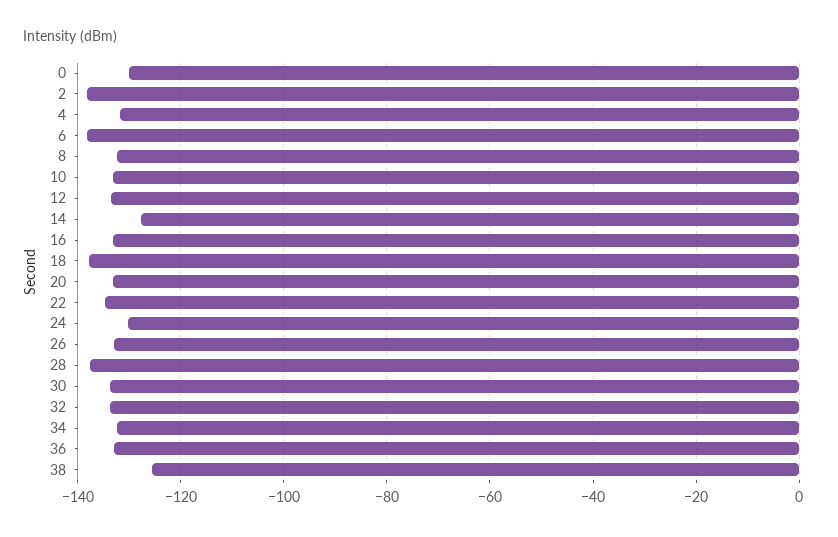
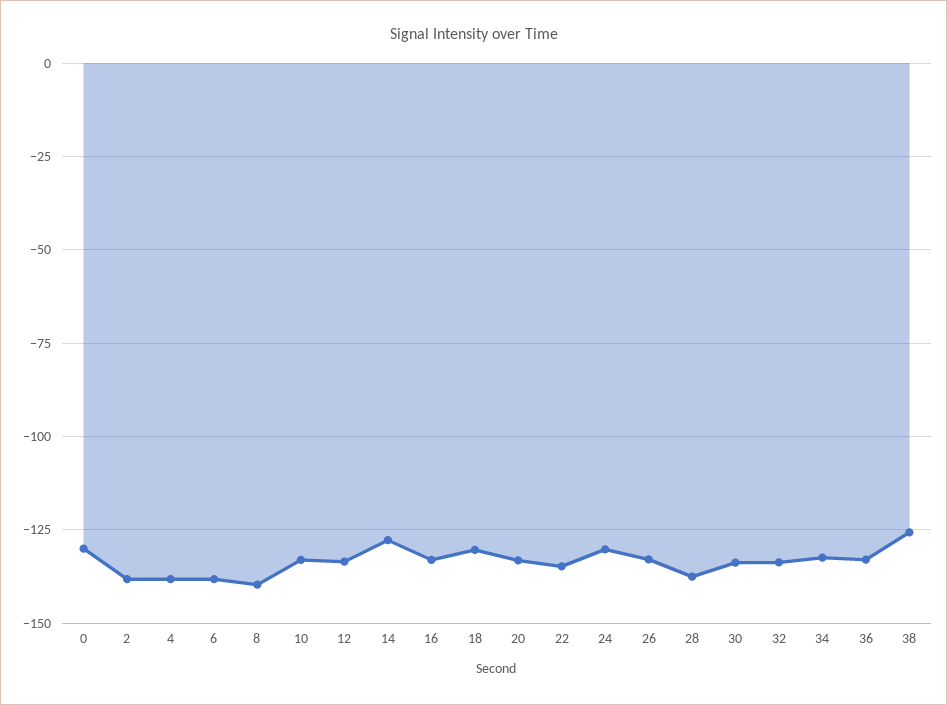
  {
    "0": -130,
    "2": -138,
-   "4": -132,
+   "4": -137.5,
    "6": -138,
-   "8": -132,
+   "8": -140,
    "10": -134,
    "12": -134,
    "14": -128,
    "16": -134,
-   "18": -138,
+   "18": -130,
    "20": -134,
    "22": -134,
    "24": -130,
    "26": -132,
    "28": -138,
    "30": -134,
    "32": -134,
    "34": -132,
    "36": -132,
    "38": -126
  }

